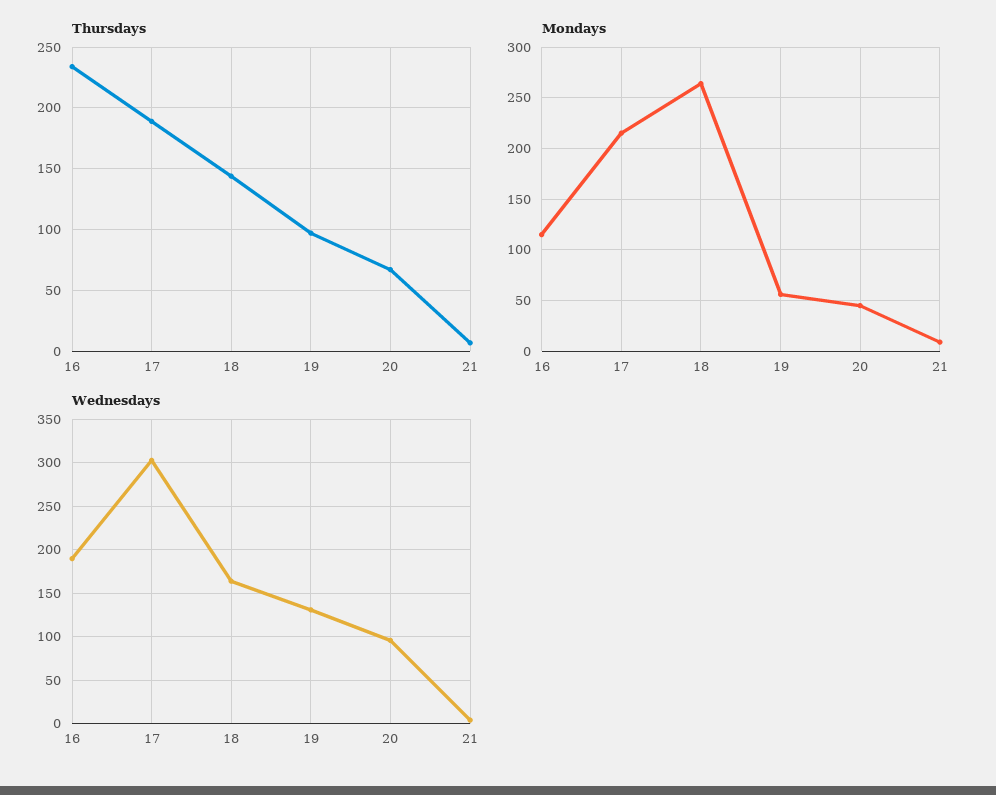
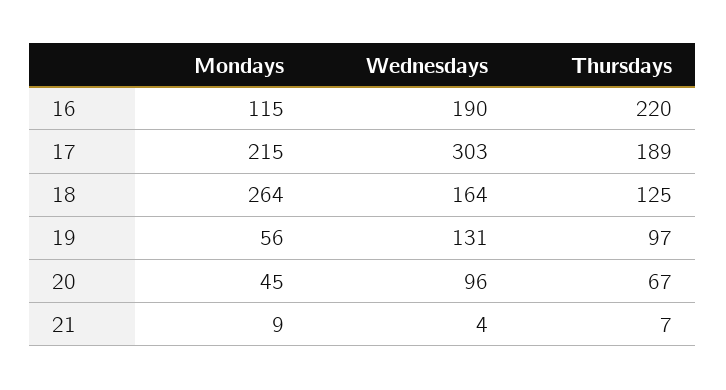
  {
    "Thursdays": {
-     "16": 235,
+     "16": 220,
      "17": 189,
-     "18": 145,
+     "18": 125,
      "19": 97,
      "20": 67,
      "21": 7
    },
    "Mondays": {
      "16": 115,
      "17": 215,
      "18": 264,
      "19": 56,
      "20": 45,
      "21": 9
    },
    "Wednesdays": {
      "16": 190,
      "17": 303,
      "18": 164,
      "19": 131,
      "20": 96,
      "21": 4
    }
  }

